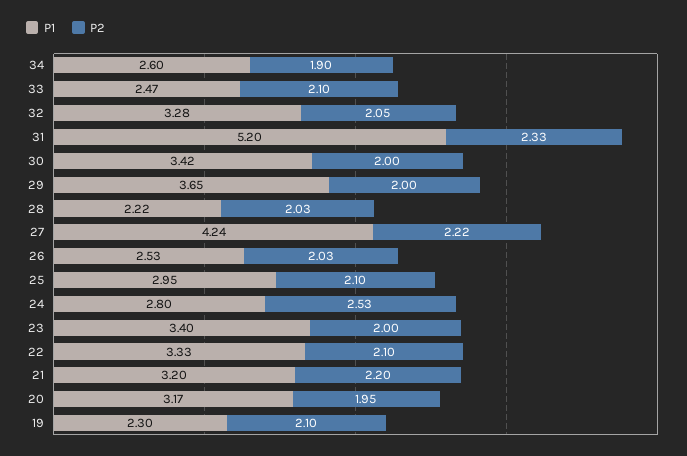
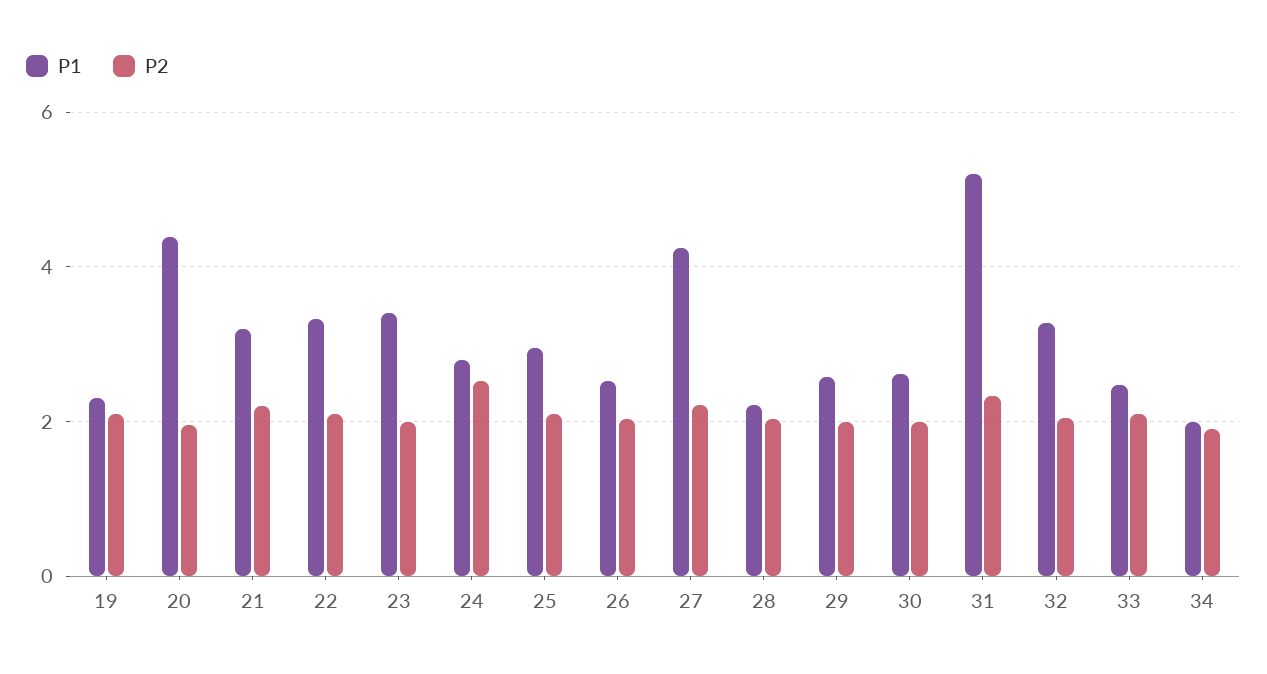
  {
    "P1": {
-     "34": 2.6,
+     "34": 2,
      "33": 2.47,
      "32": 3.28,
      "31": 5.2,
-     "30": 3.42,
+     "30": 2.6,
-     "29": 3.65,
+     "29": 2.6,
      "28": 2.22,
      "27": 4.24,
      "26": 2.53,
      "25": 2.95,
      "24": 2.8,
      "23": 3.4,
      "22": 3.33,
      "21": 3.2,
-     "20": 3.17,
+     "20": 4.4,
      "19": 2.3
    },
    "P2": {
      "34": 1.9,
      "33": 2.1,
      "32": 2.05,
      "31": 2.33,
      "30": 2,
      "29": 2,
      "28": 2.03,
      "27": 2.22,
      "26": 2.03,
      "25": 2.1,
      "24": 2.53,
      "23": 2,
      "22": 2.1,
      "21": 2.2,
      "20": 1.95,
      "19": 2.1
    }
  }

